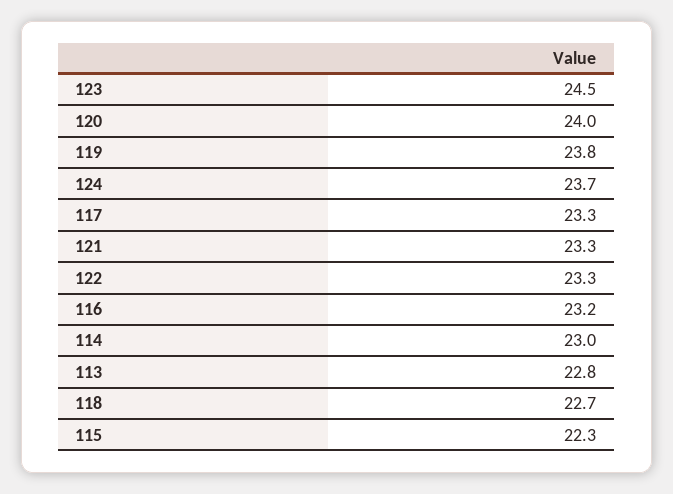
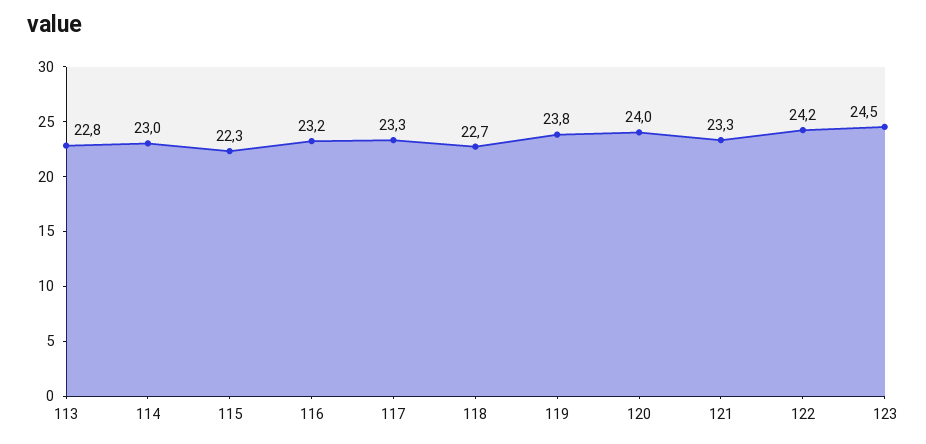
  {
    "123": 24.5,
    "120": 24,
    "119": 23.8,
-   "124": 23.7,
    "117": 23.3,
    "121": 23.3,
-   "122": 23.3,
+   "122": 24.2,
    "116": 23.2,
    "114": 23,
    "113": 22.8,
    "118": 22.7,
    "115": 22.3
  }

